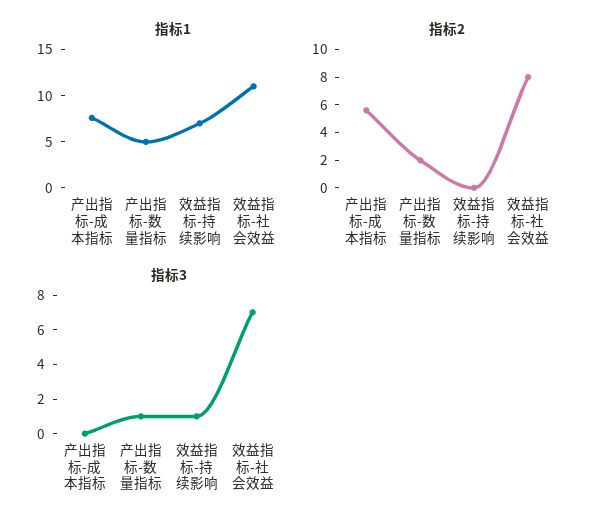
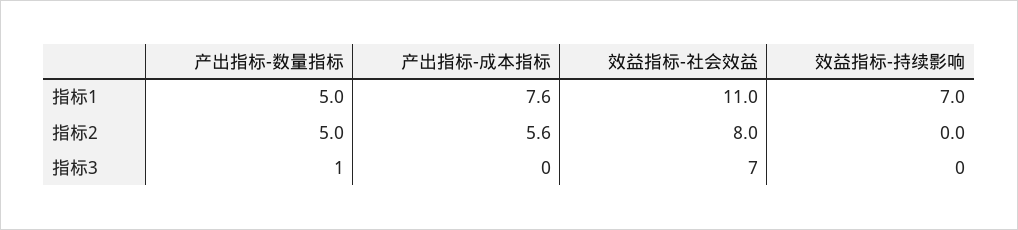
  {
    "指标1": {
      "产出指标-成本指标": 7.6,
      "产出指标-数量指标": 5,
      "效益指标-持续影响": 7,
      "效益指标-社会效益": 11
    },
    "指标2": {
      "产出指标-成本指标": 5.6,
-     "产出指标-数量指标": 2,
+     "产出指标-数量指标": 5,
      "效益指标-持续影响": 0,
      "效益指标-社会效益": 8
    },
    "指标3": {
      "产出指标-成本指标": 0,
      "产出指标-数量指标": 1,
-     "效益指标-持续影响": 1,
+     "效益指标-持续影响": 0,
      "效益指标-社会效益": 7
    }
  }

